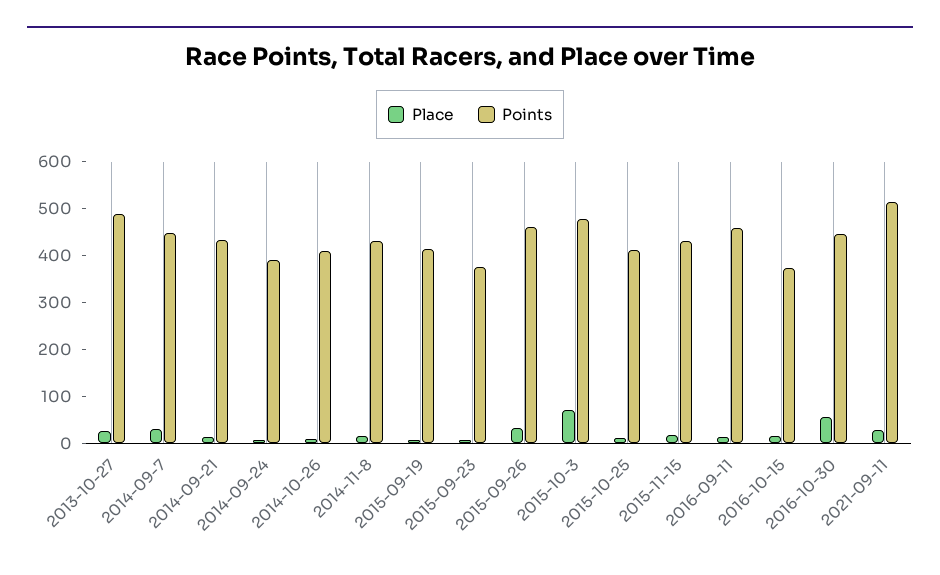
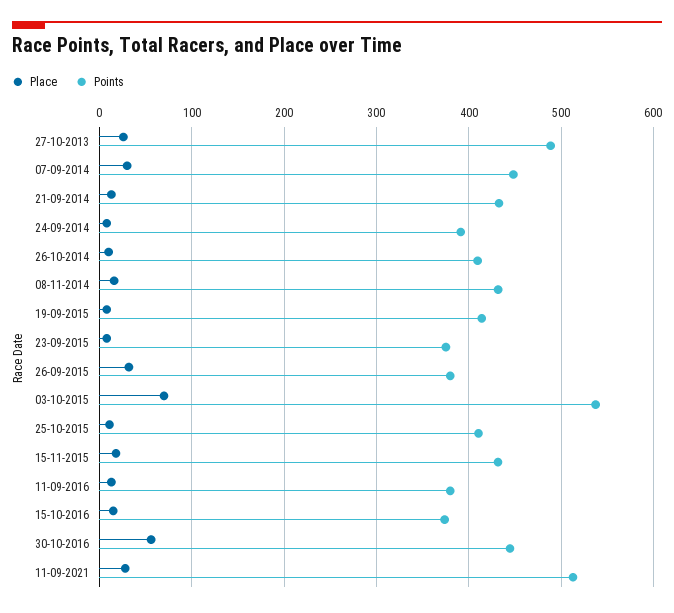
  {
    "Place": {
      "2013-10-27": 30,
      "2014-09-7": 30,
      "2014-09-21": 10,
      "2014-09-24": 10,
      "2014-10-26": 10,
      "2014-11-8": 20,
      "2015-09-19": 10,
      "2015-09-23": 10,
      "2015-09-26": 30,
      "2015-10-3": 70,
      "2015-10-25": 10,
      "2015-11-15": 20,
      "2016-09-11": 10,
      "2016-10-15": 20,
      "2016-10-30": 60,
      "2021-09-11": 30
    },
    "Points": {
      "2013-10-27": 490,
      "2014-09-7": 450,
      "2014-09-21": 430,
      "2014-09-24": 390,
      "2014-10-26": 410,
      "2014-11-8": 430,
      "2015-09-19": 410,
      "2015-09-23": 380,
-     "2015-09-26": 460,
+     "2015-09-26": 380,
-     "2015-10-3": 480,
+     "2015-10-3": 540,
      "2015-10-25": 410,
      "2015-11-15": 430,
-     "2016-09-11": 460,
+     "2016-09-11": 380,
      "2016-10-15": 370,
      "2016-10-30": 440,
      "2021-09-11": 510
    }
  }

